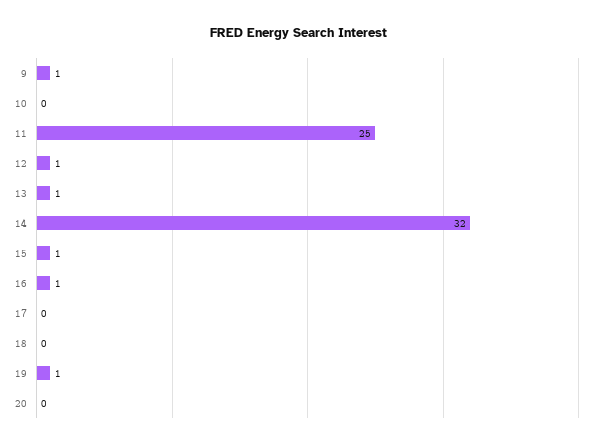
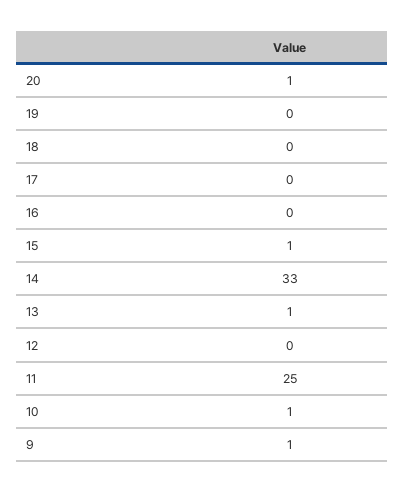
  {
    "9": 1,
-   "10": 0,
+   "10": 1,
    "11": 25,
-   "12": 1,
+   "12": 0,
    "13": 1,
-   "14": 32,
+   "14": 33,
    "15": 1,
-   "16": 1,
+   "16": 0,
    "17": 0,
    "18": 0,
-   "19": 1,
+   "19": 0,
-   "20": 0
+   "20": 1
  }

